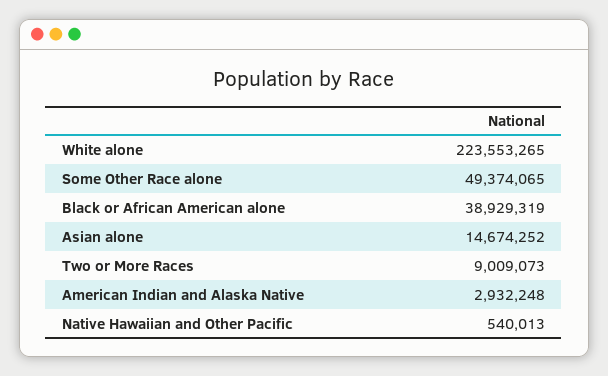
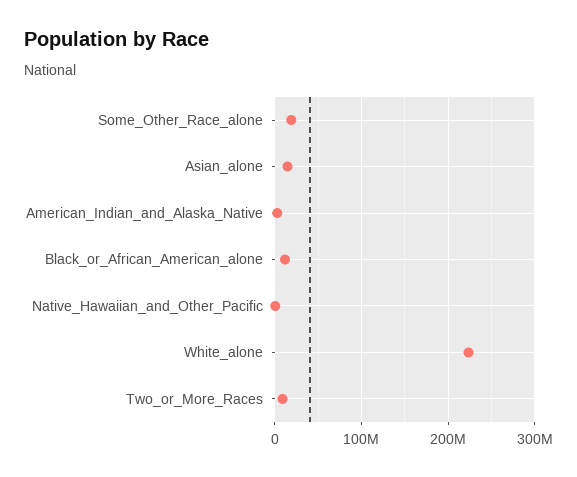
  {
    "White alone": 223553265,
-   "Some Other Race alone": 49374065,
+   "Some Other Race alone": 20000000,
-   "Black or African American alone": 38929319,
+   "Black or African American alone": 10000000,
    "Asian alone": 14674252,
    "Two or More Races": 9009073,
    "American Indian and Alaska Native": 2932248,
    "Native Hawaiian and Other Pacific": 540013
  }

